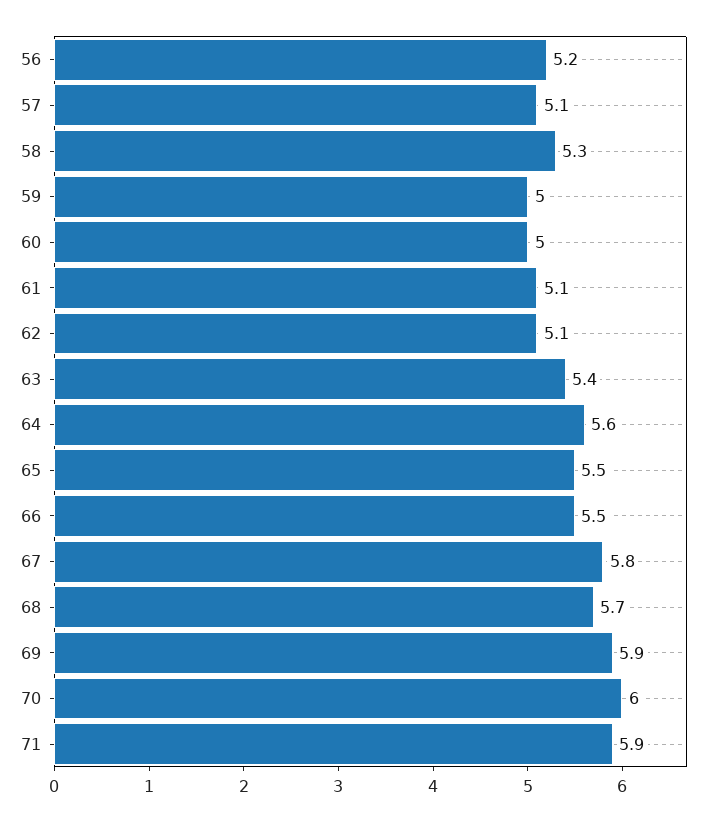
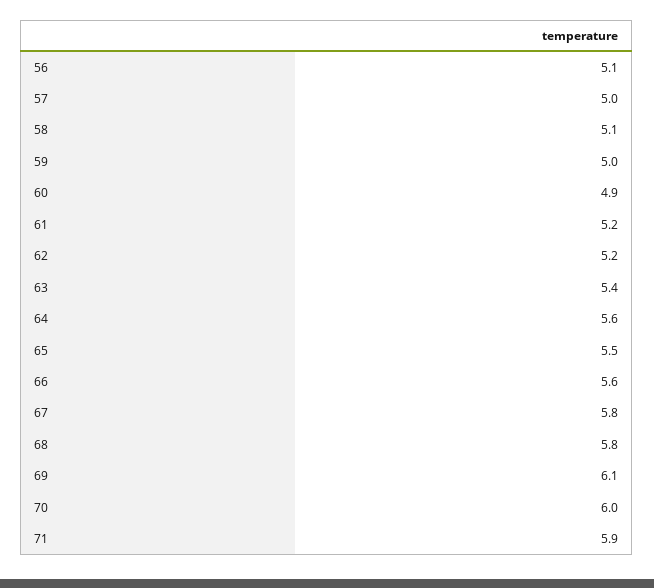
  {
-   "56": 5.2,
+   "56": 5.1,
-   "57": 5.1,
+   "57": 5,
-   "58": 5.3,
+   "58": 5.1,
    "59": 5,
-   "60": 5,
+   "60": 4.9,
-   "61": 5.1,
+   "61": 5.2,
-   "62": 5.1,
+   "62": 5.2,
    "63": 5.4,
    "64": 5.6,
    "65": 5.5,
-   "66": 5.5,
+   "66": 5.6,
    "67": 5.8,
-   "68": 5.7,
+   "68": 5.8,
-   "69": 5.9,
+   "69": 6.1,
    "70": 6,
    "71": 5.9
  }

